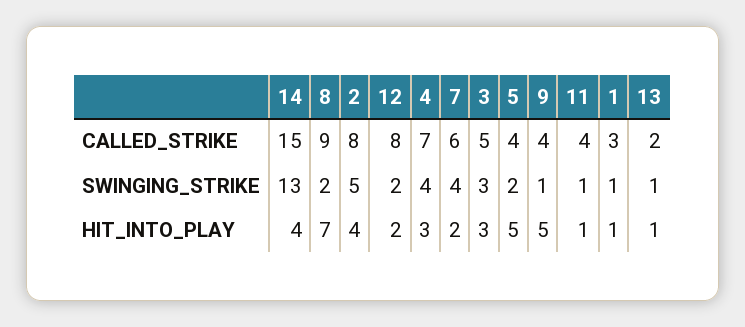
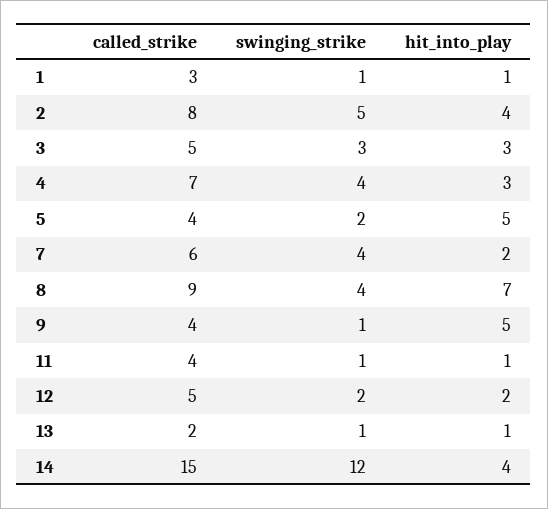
  {
    "14": {
      "CALLED_STRIKE": 15,
-     "SWINGING_STRIKE": 13,
+     "SWINGING_STRIKE": 12,
      "HIT_INTO_PLAY": 4
    },
    "8": {
      "CALLED_STRIKE": 9,
-     "SWINGING_STRIKE": 2,
+     "SWINGING_STRIKE": 4,
      "HIT_INTO_PLAY": 7
    },
    "2": {
      "CALLED_STRIKE": 8,
      "SWINGING_STRIKE": 5,
      "HIT_INTO_PLAY": 4
    },
    "12": {
-     "CALLED_STRIKE": 8,
+     "CALLED_STRIKE": 5,
      "SWINGING_STRIKE": 2,
      "HIT_INTO_PLAY": 2
    },
    "4": {
      "CALLED_STRIKE": 7,
      "SWINGING_STRIKE": 4,
      "HIT_INTO_PLAY": 3
    },
    "7": {
      "CALLED_STRIKE": 6,
      "SWINGING_STRIKE": 4,
      "HIT_INTO_PLAY": 2
    },
    "3": {
      "CALLED_STRIKE": 5,
      "SWINGING_STRIKE": 3,
      "HIT_INTO_PLAY": 3
    },
    "5": {
      "CALLED_STRIKE": 4,
      "SWINGING_STRIKE": 2,
      "HIT_INTO_PLAY": 5
    },
    "9": {
      "CALLED_STRIKE": 4,
      "SWINGING_STRIKE": 1,
      "HIT_INTO_PLAY": 5
    },
    "11": {
      "CALLED_STRIKE": 4,
      "SWINGING_STRIKE": 1,
      "HIT_INTO_PLAY": 1
    },
    "1": {
      "CALLED_STRIKE": 3,
      "SWINGING_STRIKE": 1,
      "HIT_INTO_PLAY": 1
    },
    "13": {
      "CALLED_STRIKE": 2,
      "SWINGING_STRIKE": 1,
      "HIT_INTO_PLAY": 1
    }
  }

